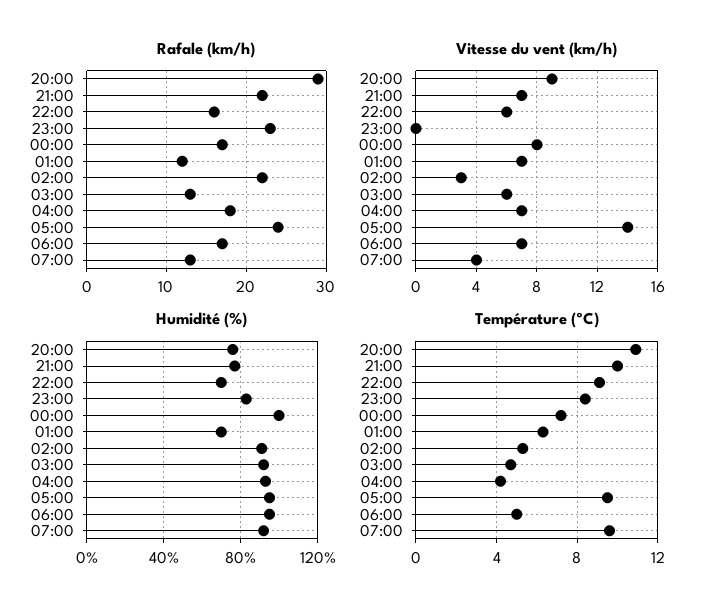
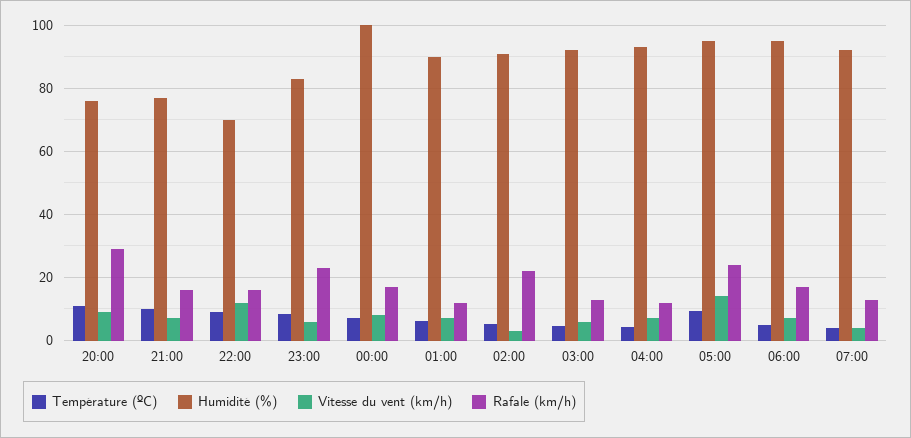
  {
    "Rafale (km/h)": {
      "20:00": 29,
-     "21:00": 22,
+     "21:00": 16,
      "22:00": 16,
      "23:00": 23,
      "00:00": 17,
      "01:00": 12,
      "02:00": 22,
      "03:00": 13,
-     "04:00": 18,
+     "04:00": 12,
      "05:00": 24,
      "06:00": 17,
      "07:00": 13
    },
    "Vitesse du vent (km/h)": {
      "20:00": 9,
      "21:00": 7,
-     "22:00": 6,
+     "22:00": 12,
-     "23:00": 0,
+     "23:00": 6,
      "00:00": 8,
      "01:00": 7,
      "02:00": 3,
      "03:00": 6,
      "04:00": 7,
      "05:00": 14,
      "06:00": 7,
      "07:00": 4
    },
    "Humidité (%)": {
      "20:00": 76,
      "21:00": 78,
      "22:00": 70,
      "23:00": 84,
      "00:00": 100,
-     "01:00": 70,
+     "01:00": 90,
      "02:00": 92,
      "03:00": 92,
      "04:00": 94,
      "05:00": 96,
      "06:00": 96,
      "07:00": 92
    },
    "Température (ºC)": {
      "20:00": 11,
      "21:00": 10,
      "22:00": 9,
      "23:00": 8.5,
      "00:00": 7,
      "01:00": 6.5,
      "02:00": 5.5,
      "03:00": 4.5,
      "04:00": 4,
      "05:00": 9.5,
      "06:00": 5,
-     "07:00": 9.5
+     "07:00": 4
    }
  }

